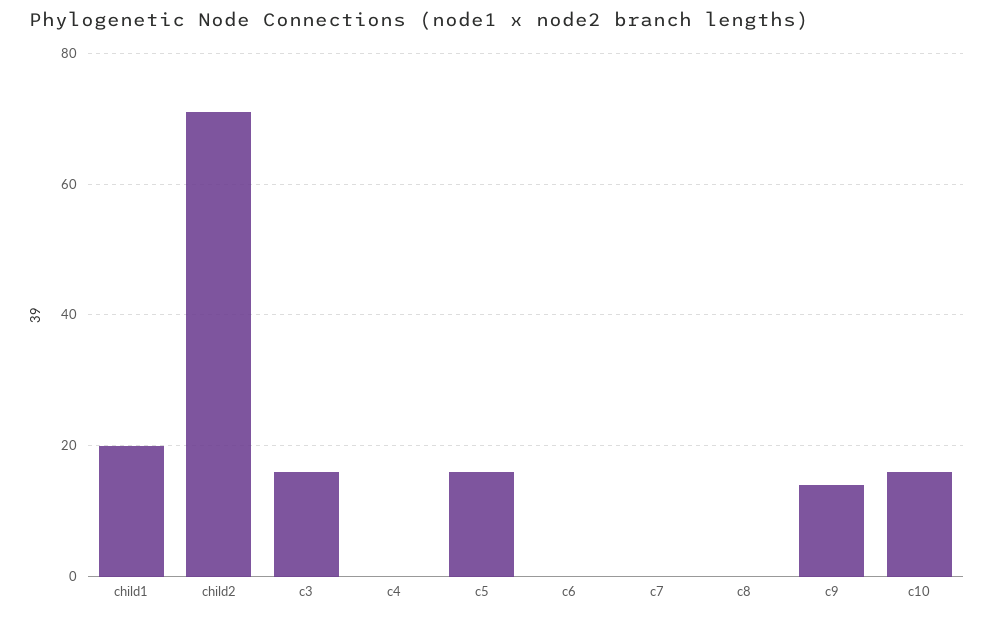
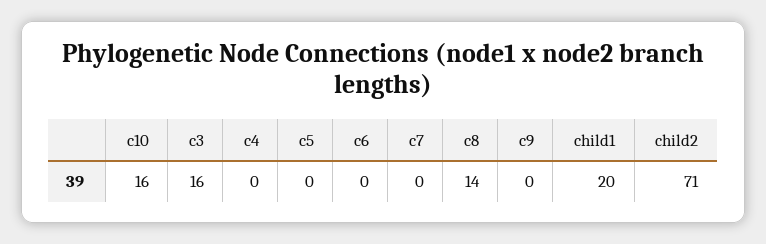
  {
    "child1": 20,
    "child2": 71,
    "c3": 16,
    "c4": 0,
-   "c5": 15,
+   "c5": 0,
    "c6": 0,
    "c7": 0,
-   "c8": 0,
+   "c8": 14,
-   "c9": 15,
+   "c9": 0,
    "c10": 16
  }

